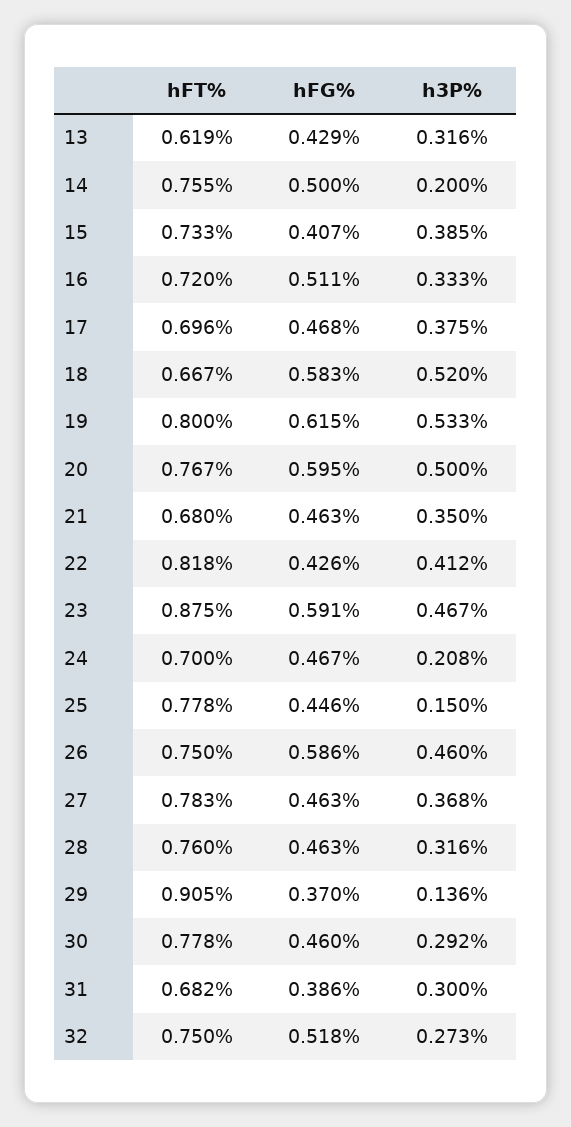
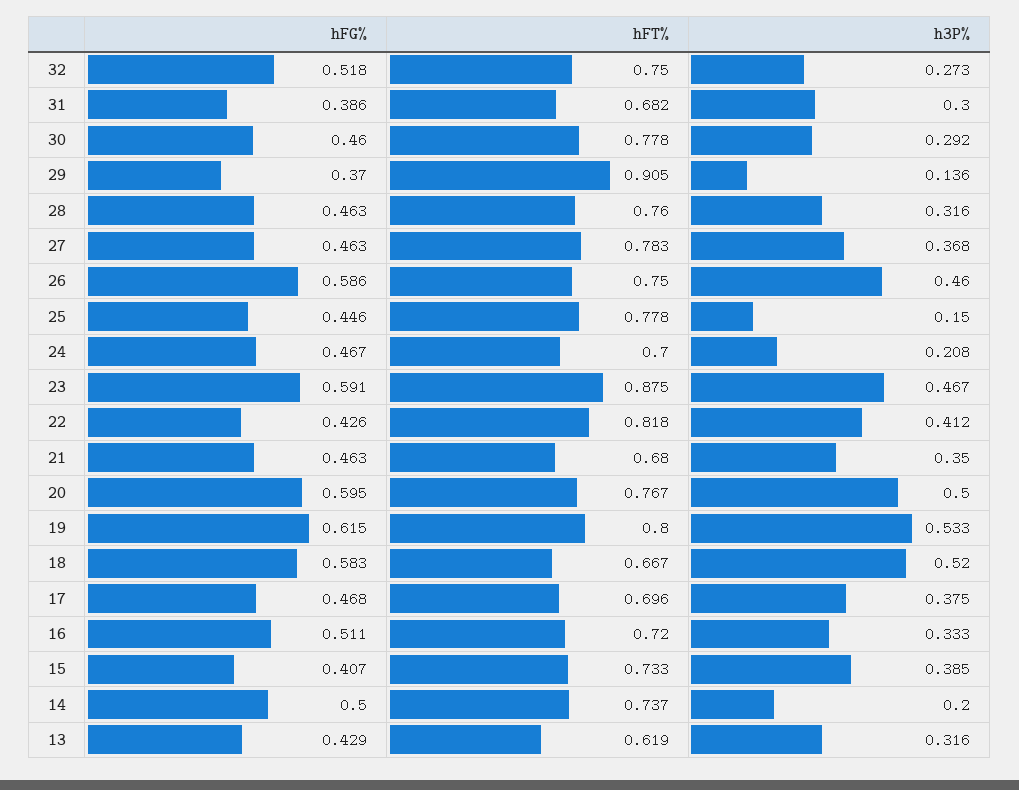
  {
    "hFT%": {
      "13": 0.619,
-     "14": 0.755,
+     "14": 0.737,
      "15": 0.733,
      "16": 0.72,
      "17": 0.696,
      "18": 0.667,
      "19": 0.8,
      "20": 0.767,
      "21": 0.68,
      "22": 0.818,
      "23": 0.875,
      "24": 0.7,
      "25": 0.778,
      "26": 0.75,
      "27": 0.783,
      "28": 0.76,
      "29": 0.905,
      "30": 0.778,
      "31": 0.682,
      "32": 0.75
    },
    "hFG%": {
      "13": 0.429,
      "14": 0.5,
      "15": 0.407,
      "16": 0.511,
      "17": 0.468,
      "18": 0.583,
      "19": 0.615,
      "20": 0.595,
      "21": 0.463,
      "22": 0.426,
      "23": 0.591,
      "24": 0.467,
      "25": 0.446,
      "26": 0.586,
      "27": 0.463,
      "28": 0.463,
      "29": 0.37,
      "30": 0.46,
      "31": 0.386,
      "32": 0.518
    },
    "h3P%": {
      "13": 0.316,
      "14": 0.2,
      "15": 0.385,
      "16": 0.333,
      "17": 0.375,
      "18": 0.52,
      "19": 0.533,
      "20": 0.5,
      "21": 0.35,
      "22": 0.412,
      "23": 0.467,
      "24": 0.208,
      "25": 0.15,
      "26": 0.46,
      "27": 0.368,
      "28": 0.316,
      "29": 0.136,
      "30": 0.292,
      "31": 0.3,
      "32": 0.273
    }
  }

